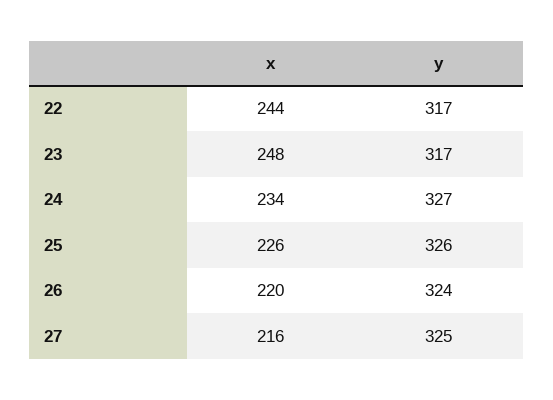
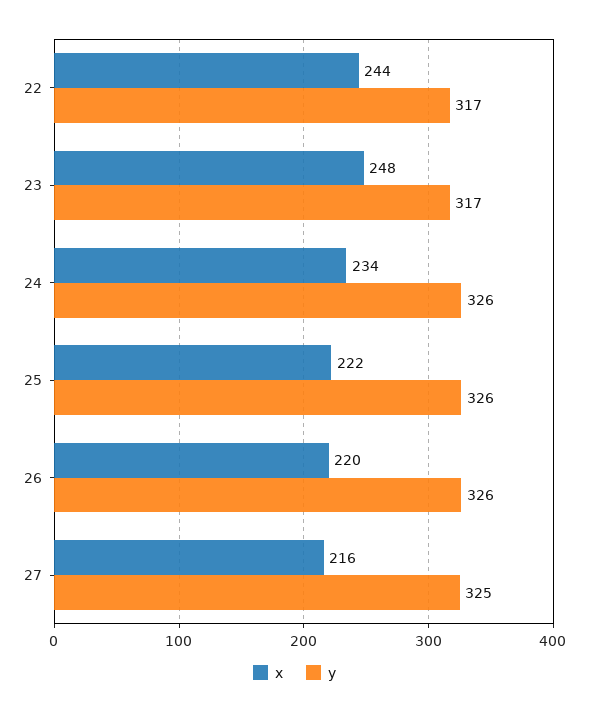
  {
    "x": {
      "22": 244,
      "23": 248,
      "24": 234,
-     "25": 226,
+     "25": 222,
      "26": 220,
      "27": 216
    },
    "y": {
      "22": 317,
      "23": 317,
-     "24": 327,
+     "24": 326,
      "25": 326,
-     "26": 324,
+     "26": 326,
      "27": 325
    }
  }

